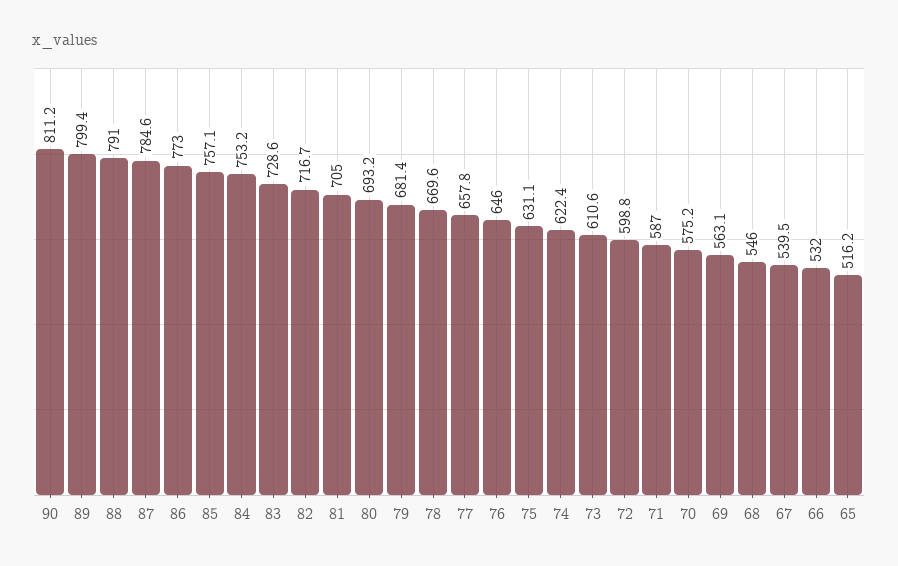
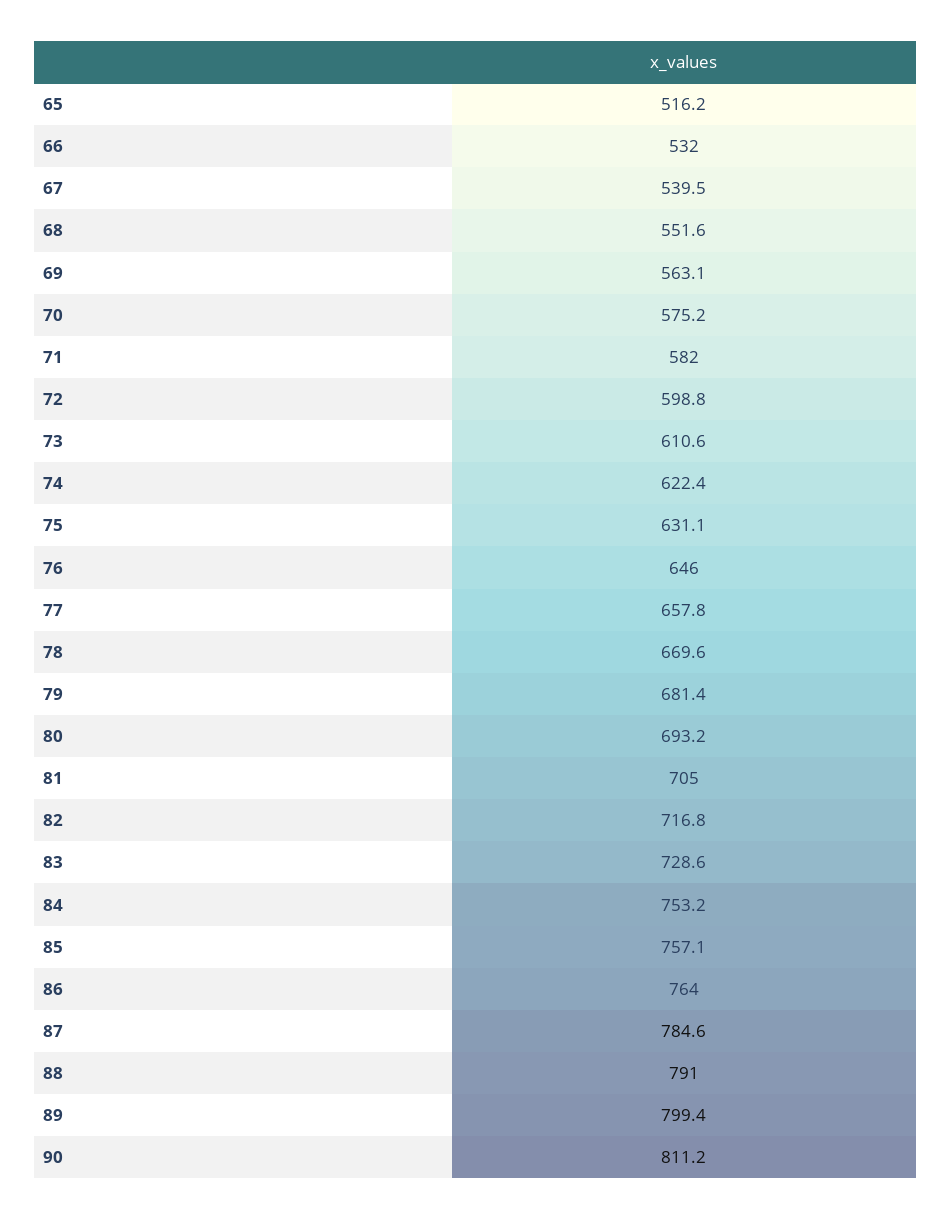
  {
    "90": 811.2,
    "89": 799.4,
    "88": 791,
    "87": 784.6,
-   "86": 773,
+   "86": 764,
    "85": 757.1,
    "84": 753.2,
    "83": 728.6,
-   "82": 716.7,
+   "82": 716.8,
    "81": 705,
    "80": 693.2,
    "79": 681.4,
    "78": 669.6,
    "77": 657.8,
    "76": 646,
    "75": 631.1,
    "74": 622.4,
    "73": 610.6,
    "72": 598.8,
-   "71": 587,
+   "71": 582,
    "70": 575.2,
    "69": 563.1,
-   "68": 546,
+   "68": 551.6,
    "67": 539.5,
    "66": 532,
    "65": 516.2
  }

